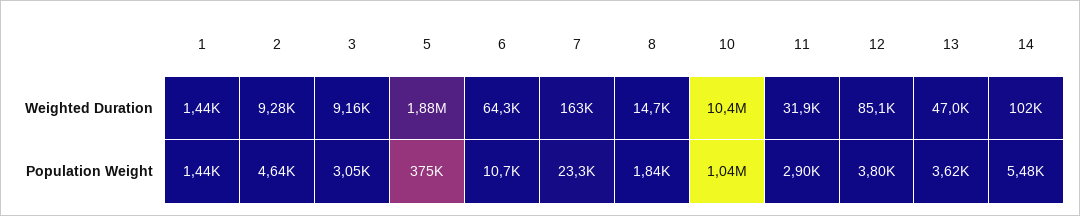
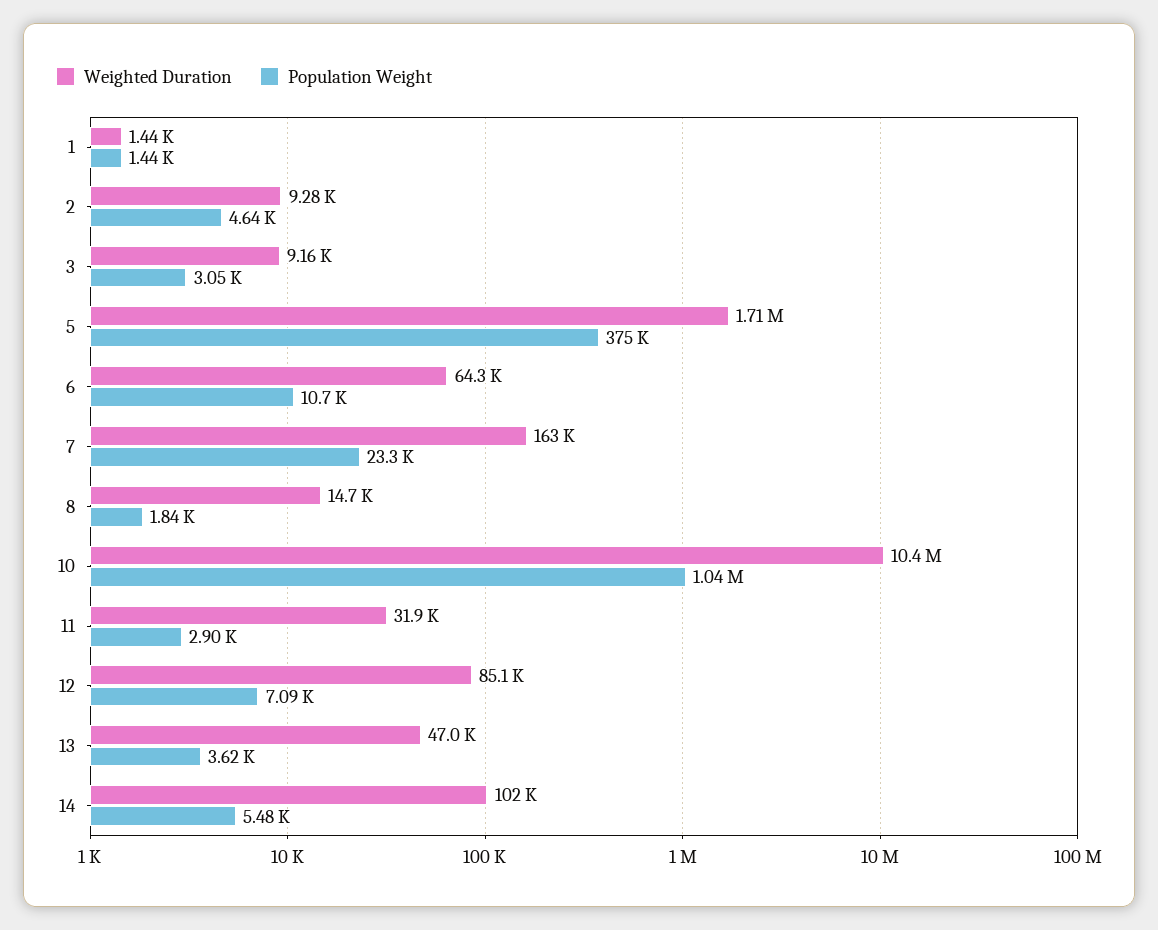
  {
    "Weighted Duration": {
      "1": 1440,
      "2": 9280,
      "3": 9160,
-     "5": 1880000,
+     "5": 1710000,
      "6": 64300,
      "7": 163000,
      "8": 14700,
      "10": 10400000,
      "11": 31900,
      "12": 85100,
      "13": 47000,
      "14": 102000
    },
    "Population Weight": {
      "1": 1440,
      "2": 4640,
      "3": 3050,
      "5": 375000,
      "6": 10700,
      "7": 23300,
      "8": 1840,
      "10": 1040000,
      "11": 2900,
-     "12": 3800,
+     "12": 7090,
      "13": 3620,
      "14": 5480
    }
  }

